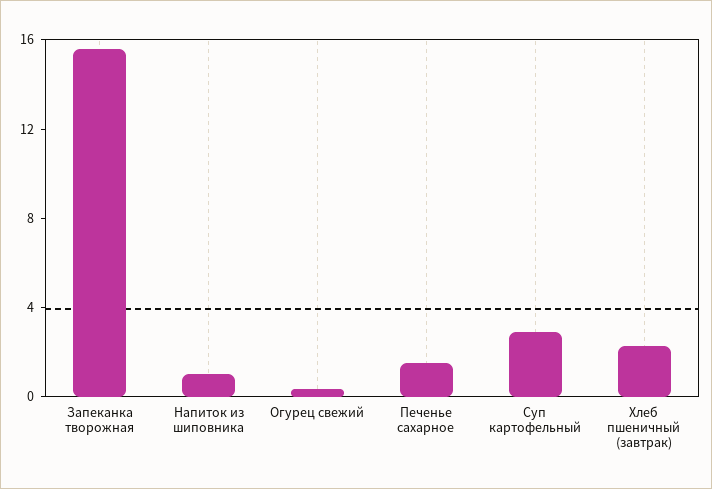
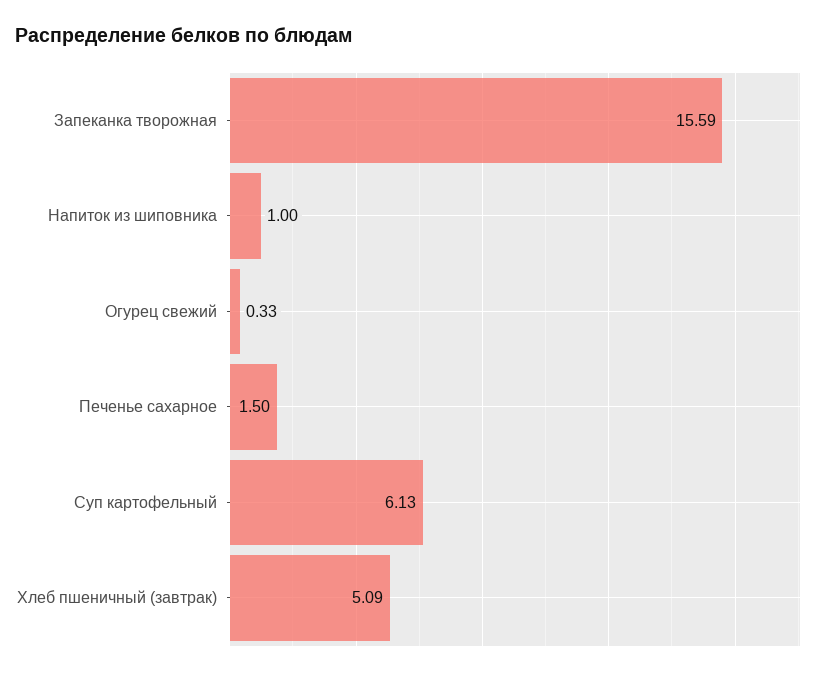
  {
    "Запеканка творожная": 15.59,
    "Напиток из шиповника": 1,
    "Огурец свежий": 0.33,
    "Печенье сахарное": 1.5,
-   "Суп картофельный": 3,
+   "Суп картофельный": 6.13,
-   "Хлеб пшеничный (завтрак)": 2
+   "Хлеб пшеничный (завтрак)": 5.09
  }

